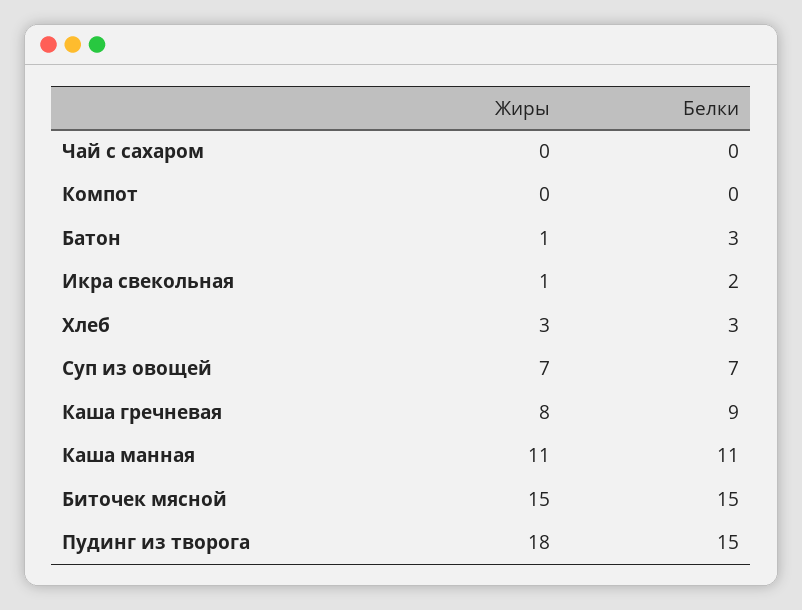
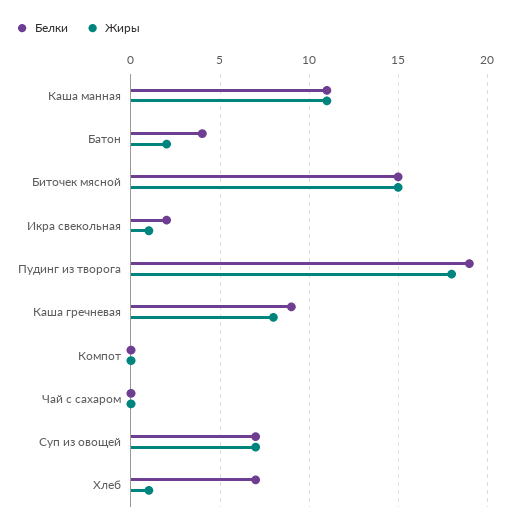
  {
    "Жиры": {
      "Чай с сахаром": 0,
      "Компот": 0,
-     "Батон": 1,
+     "Батон": 2,
      "Икра свекольная": 1,
-     "Хлеб": 3,
+     "Хлеб": 1,
      "Суп из овощей": 7,
      "Каша гречневая": 8,
      "Каша манная": 11,
      "Биточек мясной": 15,
      "Пудинг из творога": 18
    },
    "Белки": {
      "Чай с сахаром": 0,
      "Компот": 0,
-     "Батон": 3,
+     "Батон": 4,
      "Икра свекольная": 2,
-     "Хлеб": 3,
+     "Хлеб": 7,
      "Суп из овощей": 7,
      "Каша гречневая": 9,
      "Каша манная": 11,
      "Биточек мясной": 15,
-     "Пудинг из творога": 15
+     "Пудинг из творога": 19
    }
  }

